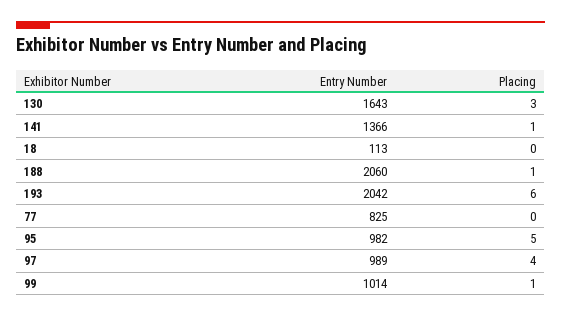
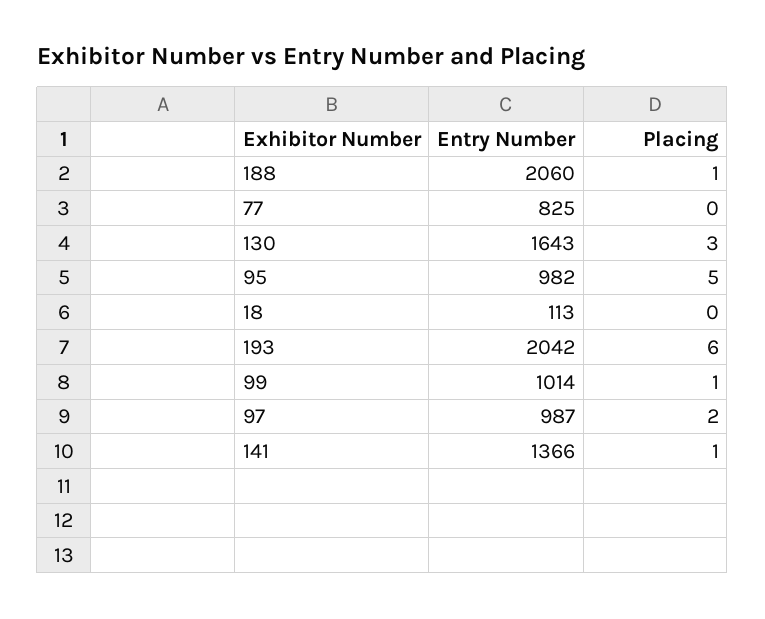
  {
    "Entry Number": {
      "130": 1643,
      "141": 1366,
      "18": 113,
      "188": 2060,
      "193": 2042,
      "77": 825,
      "95": 982,
-     "97": 989,
+     "97": 987,
      "99": 1014
    },
    "Placing": {
      "130": 3,
      "141": 1,
      "18": 0,
      "188": 1,
      "193": 6,
      "77": 0,
      "95": 5,
-     "97": 4,
+     "97": 2,
      "99": 1
    }
  }

